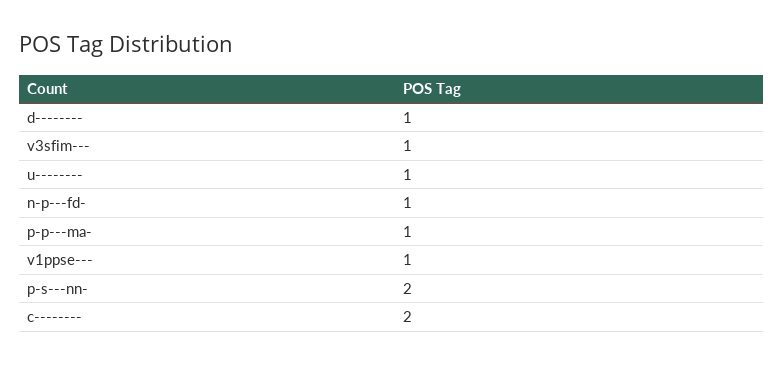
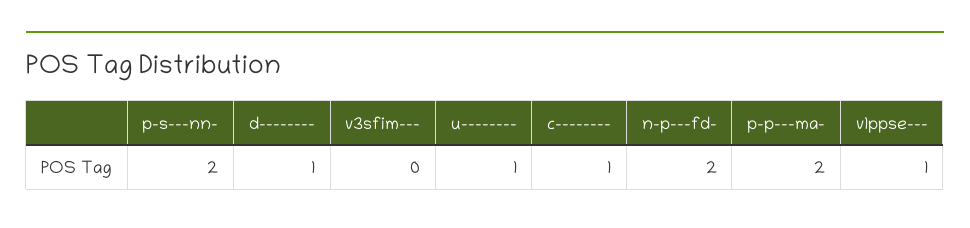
  {
    "d--------": 1,
-   "v3sfim---": 1,
+   "v3sfim---": 0,
    "u--------": 1,
-   "n-p---fd-": 1,
+   "n-p---fd-": 2,
-   "p-p---ma-": 1,
+   "p-p---ma-": 2,
    "v1ppse---": 1,
    "p-s---nn-": 2,
-   "c--------": 2
+   "c--------": 1
  }

